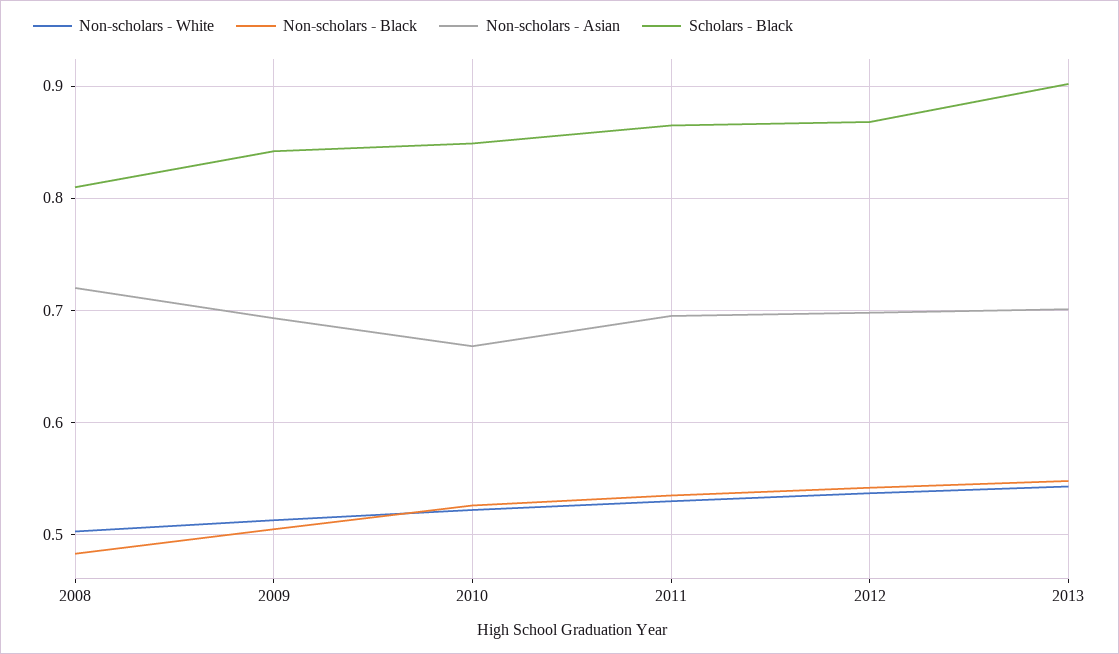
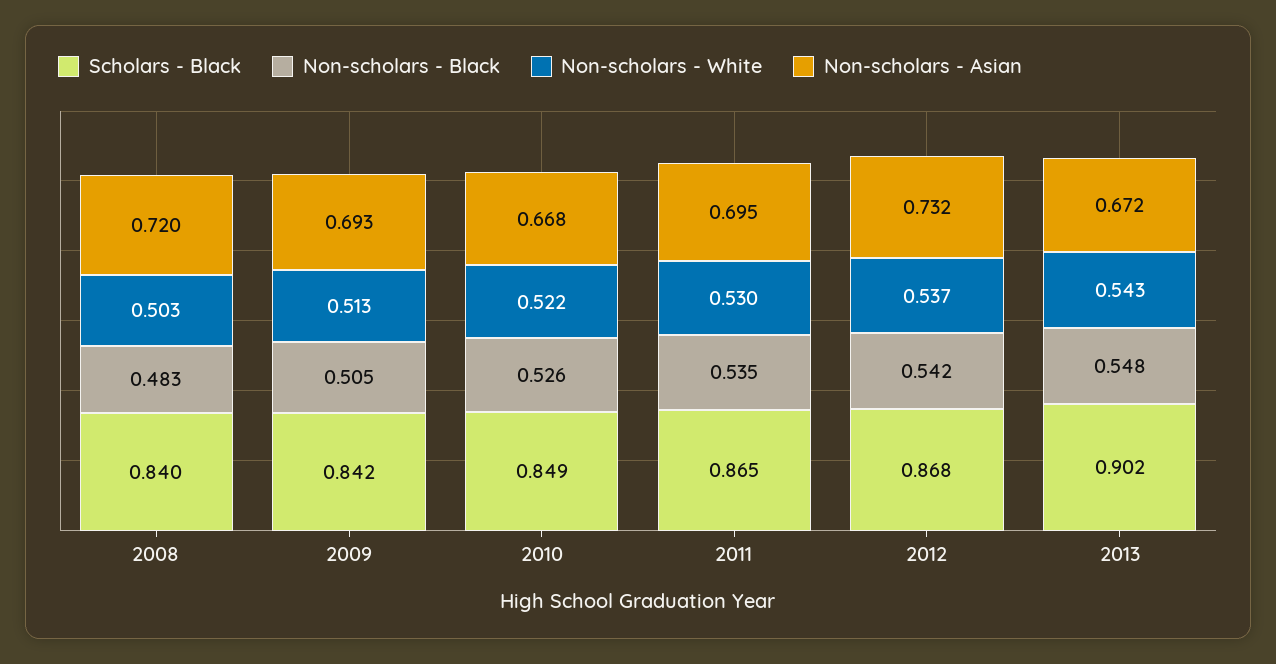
  {
    "Non-scholars - White": {
      "2008": 0.503,
      "2009": 0.513,
      "2010": 0.522,
      "2011": 0.53,
      "2012": 0.537,
      "2013": 0.543
    },
    "Non-scholars - Black": {
      "2008": 0.483,
      "2009": 0.505,
      "2010": 0.526,
      "2011": 0.535,
      "2012": 0.542,
      "2013": 0.548
    },
    "Non-scholars - Asian": {
      "2008": 0.72,
      "2009": 0.693,
      "2010": 0.668,
      "2011": 0.695,
-     "2012": 0.7,
+     "2012": 0.732,
-     "2013": 0.7
+     "2013": 0.672
    },
    "Scholars - Black": {
-     "2008": 0.81,
+     "2008": 0.84,
      "2009": 0.842,
      "2010": 0.849,
      "2011": 0.865,
      "2012": 0.868,
      "2013": 0.902
    }
  }

